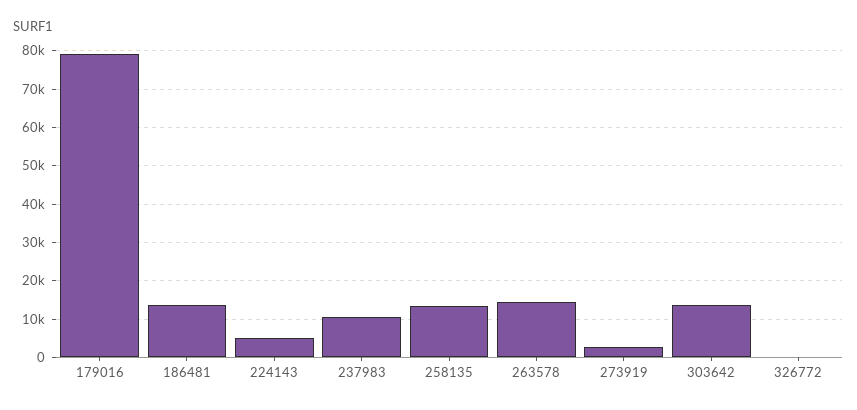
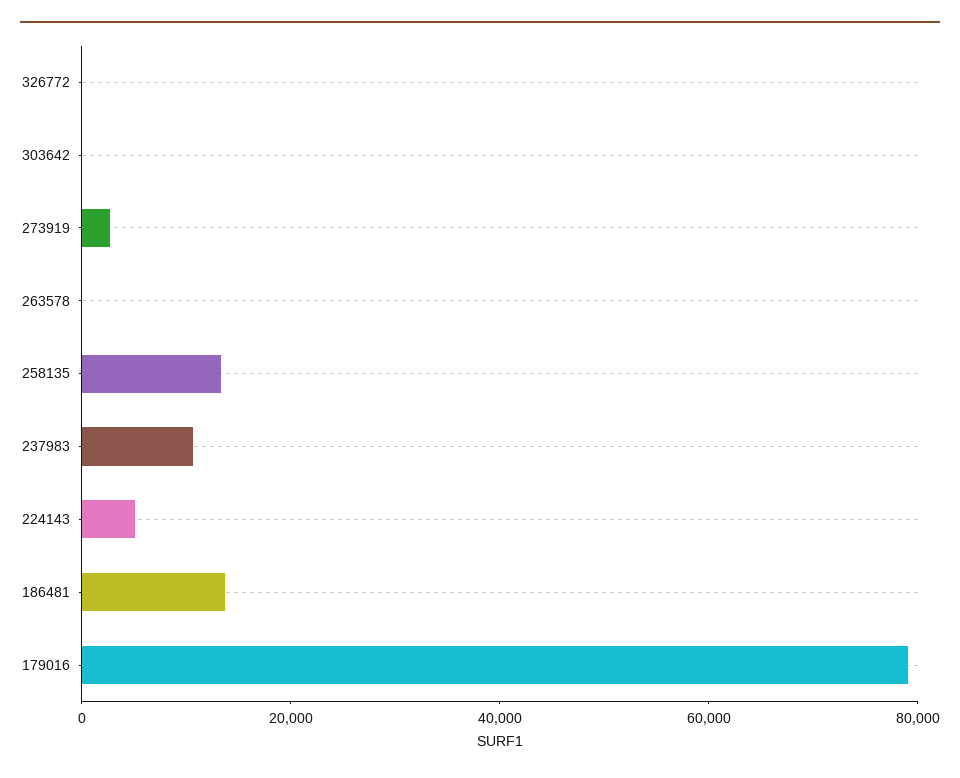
  {
    "179016": 80000,
    "186481": 14000,
    "224143": 6000,
    "237983": 10000,
    "258135": 14000,
-   "263578": 14000,
+   "263578": 0,
    "273919": 2000,
-   "303642": 14000,
+   "303642": 0,
    "326772": 0
  }

